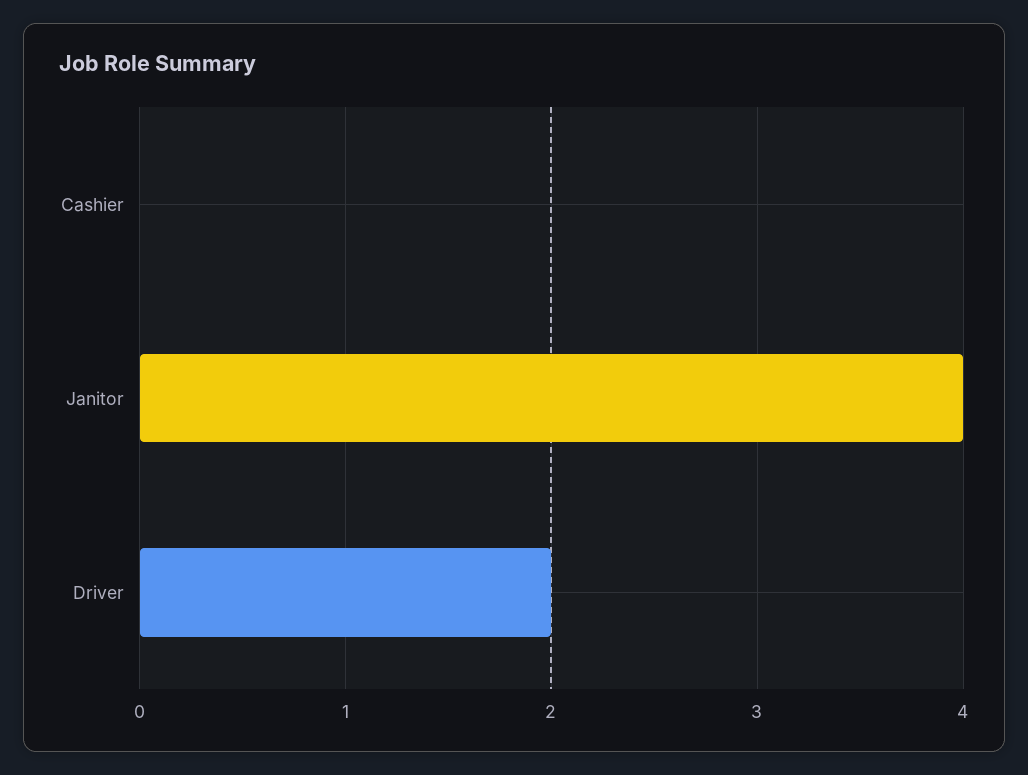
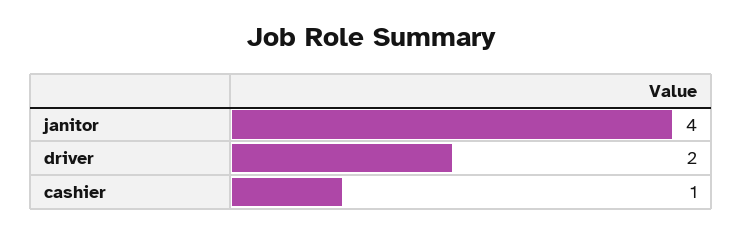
  {
-   "Cashier": 0,
+   "Cashier": 1,
    "Janitor": 4,
    "Driver": 2
  }

